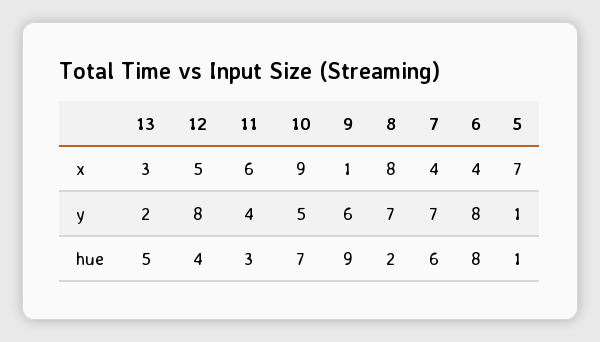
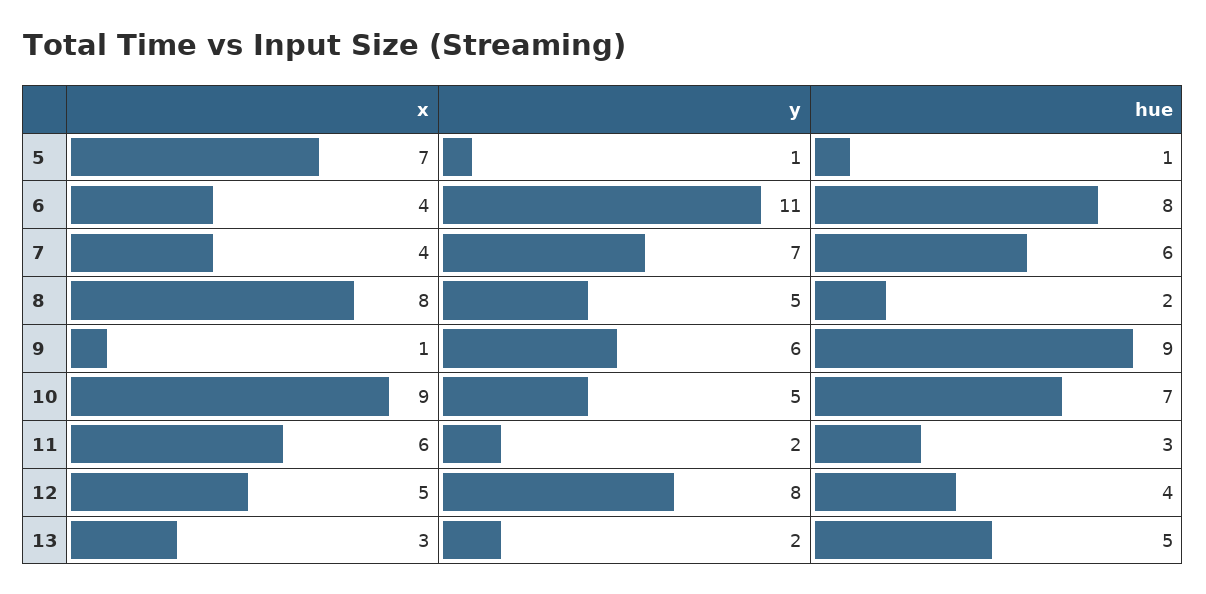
  {
    "13": {
      "x": 3,
      "y": 2,
      "hue": 5
    },
    "12": {
      "x": 5,
      "y": 8,
      "hue": 4
    },
    "11": {
      "x": 6,
-     "y": 4,
+     "y": 2,
      "hue": 3
    },
    "10": {
      "x": 9,
      "y": 5,
      "hue": 7
    },
    "9": {
      "x": 1,
      "y": 6,
      "hue": 9
    },
    "8": {
      "x": 8,
-     "y": 7,
+     "y": 5,
      "hue": 2
    },
    "7": {
      "x": 4,
      "y": 7,
      "hue": 6
    },
    "6": {
      "x": 4,
-     "y": 8,
+     "y": 11,
      "hue": 8
    },
    "5": {
      "x": 7,
      "y": 1,
      "hue": 1
    }
  }

